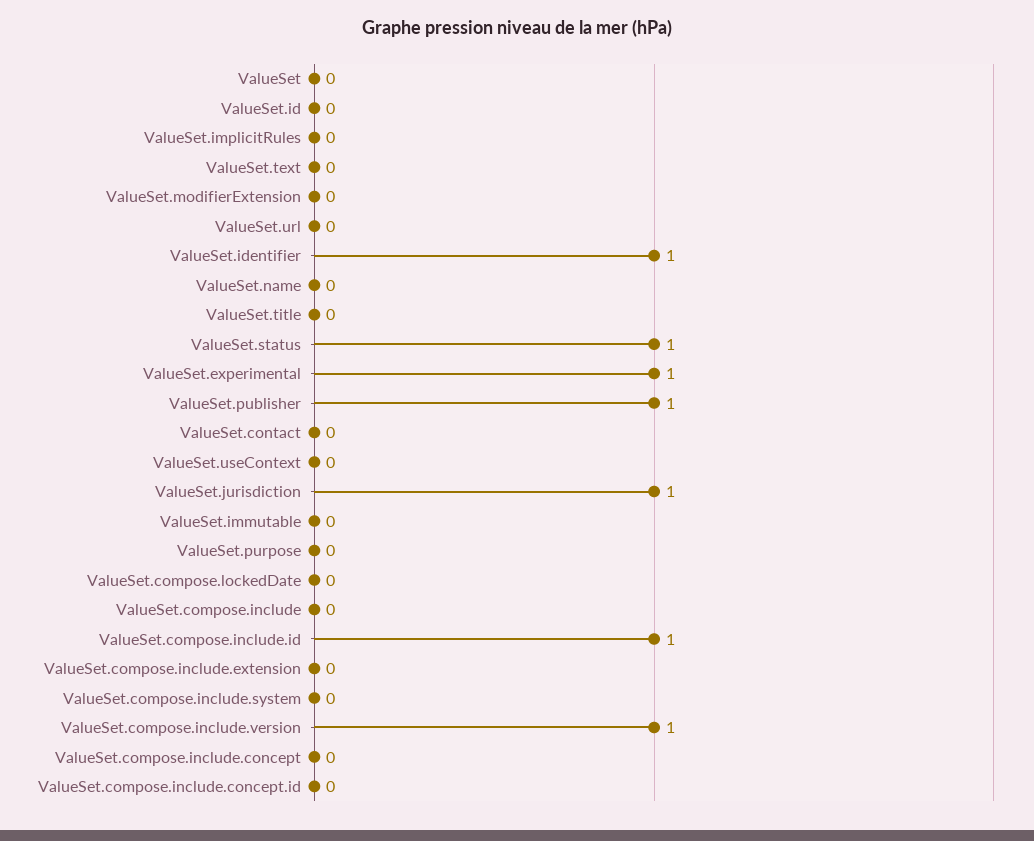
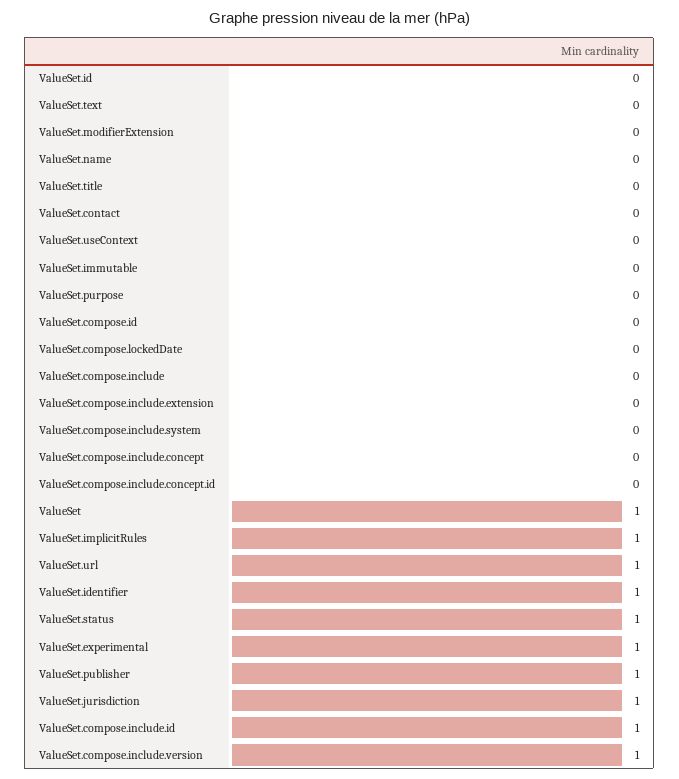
  {
-   "ValueSet": 0,
+   "ValueSet": 1,
    "ValueSet.id": 0,
-   "ValueSet.implicitRules": 0,
+   "ValueSet.implicitRules": 1,
    "ValueSet.text": 0,
    "ValueSet.modifierExtension": 0,
-   "ValueSet.url": 0,
+   "ValueSet.url": 1,
    "ValueSet.identifier": 1,
    "ValueSet.name": 0,
    "ValueSet.title": 0,
    "ValueSet.status": 1,
    "ValueSet.experimental": 1,
    "ValueSet.publisher": 1,
    "ValueSet.contact": 0,
    "ValueSet.useContext": 0,
    "ValueSet.jurisdiction": 1,
    "ValueSet.immutable": 0,
    "ValueSet.purpose": 0,
    "ValueSet.compose.lockedDate": 0,
    "ValueSet.compose.include": 0,
    "ValueSet.compose.include.id": 1,
    "ValueSet.compose.include.extension": 0,
    "ValueSet.compose.include.system": 0,
    "ValueSet.compose.include.version": 1,
    "ValueSet.compose.include.concept": 0,
-   "ValueSet.compose.include.concept.id": 0
+   "ValueSet.compose.include.concept.id": 0,
+   "ValueSet.compose.id": 0
  }

